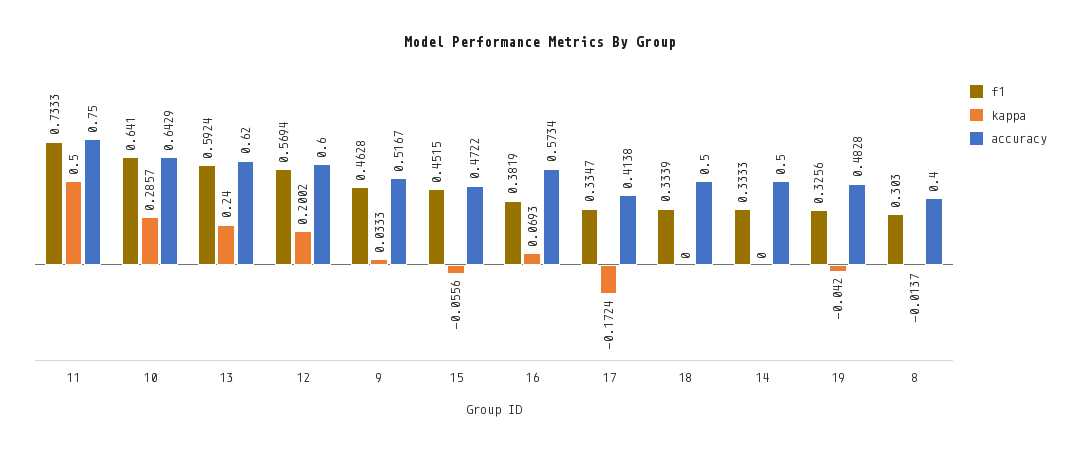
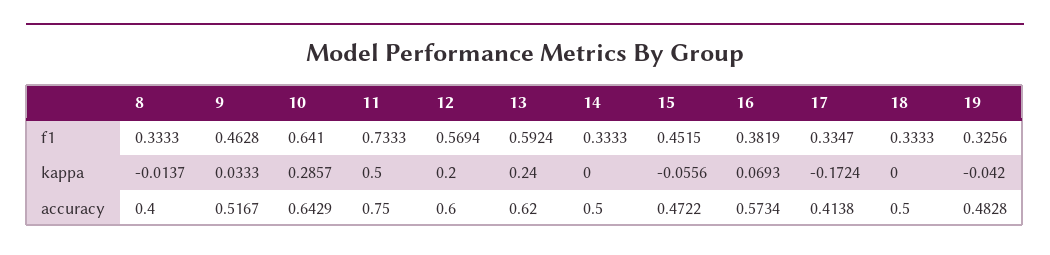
  {
    "f1": {
      "11": 0.7333,
      "10": 0.641,
      "13": 0.5924,
      "12": 0.5694,
      "9": 0.4628,
      "15": 0.4515,
      "16": 0.3819,
      "17": 0.3347,
-     "18": 0.3339,
+     "18": 0.3333,
      "14": 0.3333,
      "19": 0.3256,
-     "8": 0.303
+     "8": 0.3333
    },
    "kappa": {
      "11": 0.5,
      "10": 0.2857,
      "13": 0.24,
-     "12": 0.2002,
+     "12": 0.2,
      "9": 0.0333,
      "15": -0.0556,
      "16": 0.0693,
      "17": -0.1724,
      "18": 0,
      "14": 0,
      "19": -0.042,
      "8": -0.0137
    },
    "accuracy": {
      "11": 0.75,
      "10": 0.6429,
      "13": 0.62,
      "12": 0.6,
      "9": 0.5167,
      "15": 0.4722,
      "16": 0.5734,
      "17": 0.4138,
      "18": 0.5,
      "14": 0.5,
      "19": 0.4828,
      "8": 0.4
    }
  }

